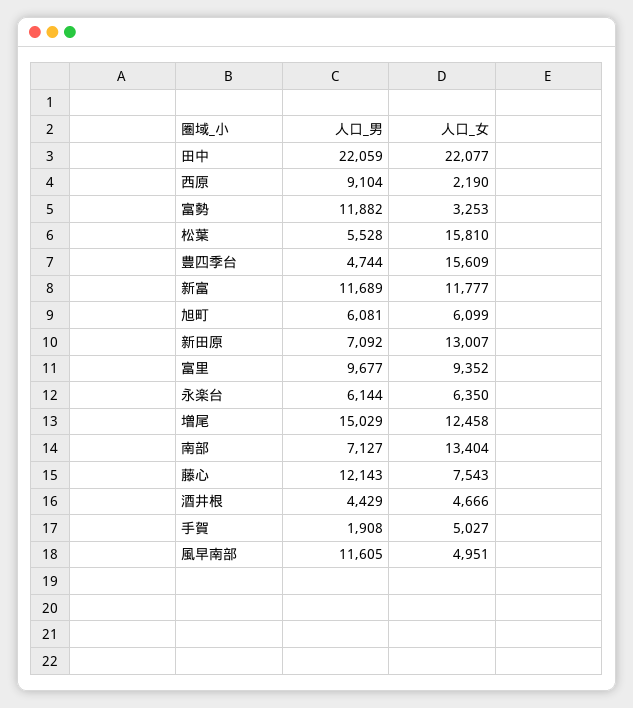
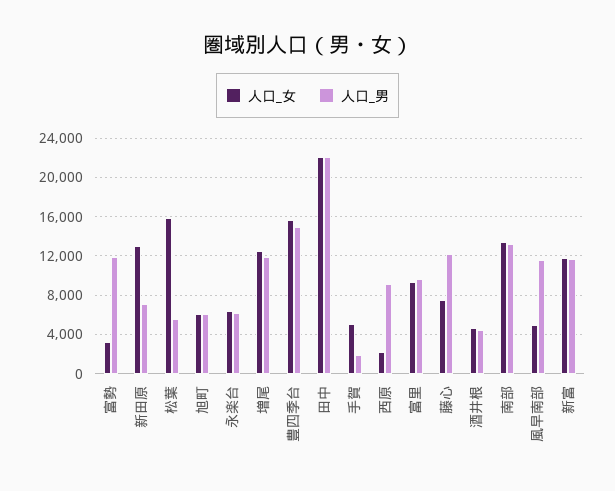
  {
    "人口_男": {
      "田中": 22059,
      "西原": 9104,
      "富勢": 11882,
      "松葉": 5528,
-     "豊四季台": 4744,
+     "豊四季台": 15000,
      "新富": 11689,
      "旭町": 6081,
      "新田原": 7092,
      "富里": 9677,
      "永楽台": 6144,
-     "増尾": 15029,
+     "増尾": 12000,
-     "南部": 7127,
+     "南部": 13000,
      "藤心": 12143,
      "酒井根": 4429,
      "手賀": 1908,
      "風早南部": 11605
    },
    "人口_女": {
      "田中": 22077,
      "西原": 2190,
      "富勢": 3253,
      "松葉": 15810,
      "豊四季台": 15609,
      "新富": 11777,
      "旭町": 6099,
      "新田原": 13007,
      "富里": 9352,
      "永楽台": 6350,
      "増尾": 12458,
      "南部": 13404,
      "藤心": 7543,
      "酒井根": 4666,
      "手賀": 5027,
      "風早南部": 4951
    }
  }

